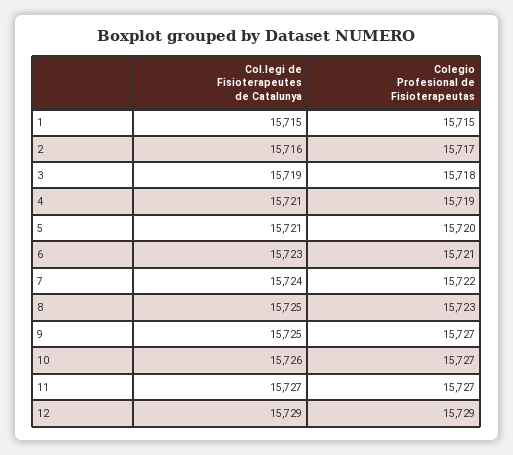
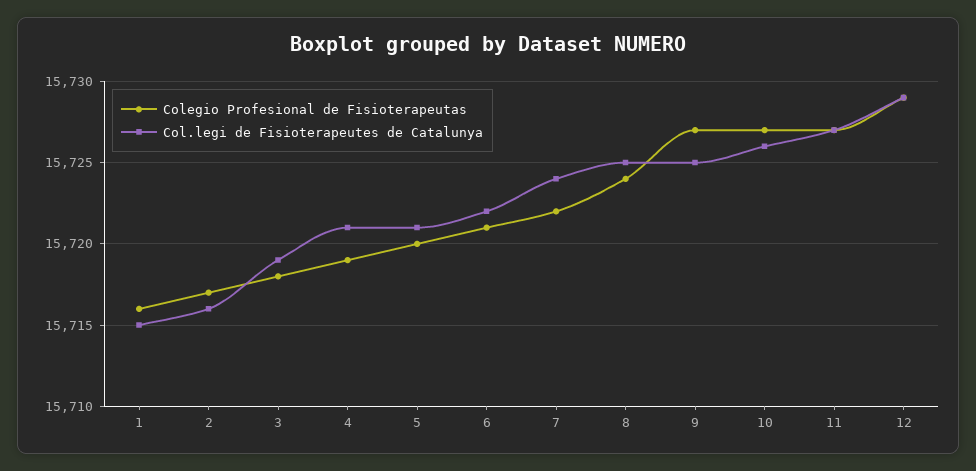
  {
    "Col.legi de Fisioterapeutes de Catalunya": {
      "1": 15715,
      "2": 15716,
      "3": 15719,
      "4": 15721,
      "5": 15721,
-     "6": 15723,
+     "6": 15722,
      "7": 15724,
      "8": 15725,
      "9": 15725,
      "10": 15726,
      "11": 15727,
      "12": 15729
    },
    "Colegio Profesional de Fisioterapeutas": {
-     "1": 15715,
+     "1": 15716,
      "2": 15717,
      "3": 15718,
      "4": 15719,
      "5": 15720,
      "6": 15721,
      "7": 15722,
-     "8": 15723,
+     "8": 15724,
      "9": 15727,
      "10": 15727,
      "11": 15727,
      "12": 15729
    }
  }

